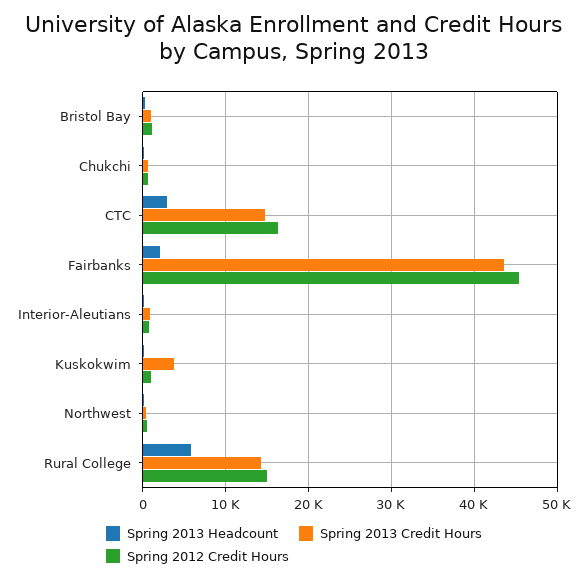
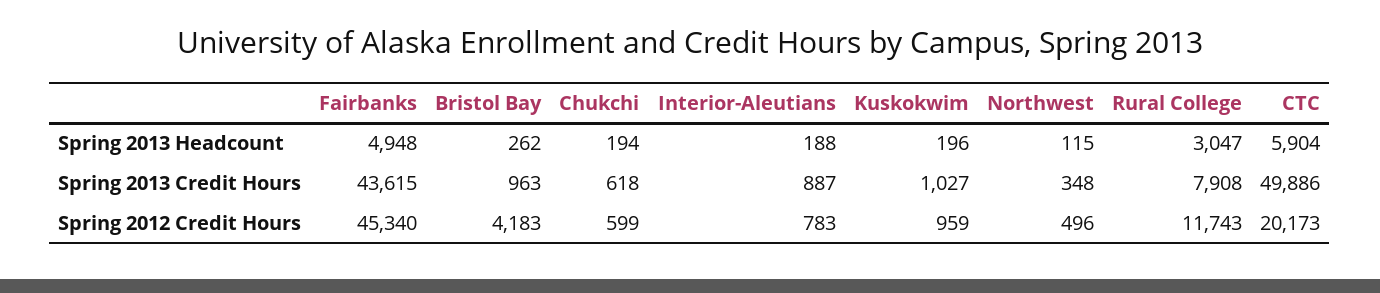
  {
    "Spring 2013 Headcount": {
      "Bristol Bay": 262,
      "Chukchi": 194,
-     "CTC": 3000,
+     "CTC": 5904,
-     "Fairbanks": 2000,
+     "Fairbanks": 4948,
      "Interior-Aleutians": 188,
      "Kuskokwim": 196,
      "Northwest": 115,
-     "Rural College": 6000
+     "Rural College": 3047
    },
    "Spring 2013 Credit Hours": {
      "Bristol Bay": 963,
      "Chukchi": 618,
-     "CTC": 15000,
+     "CTC": 49886,
      "Fairbanks": 43615,
      "Interior-Aleutians": 887,
-     "Kuskokwim": 4000,
+     "Kuskokwim": 1027,
      "Northwest": 348,
-     "Rural College": 14000
+     "Rural College": 7908
    },
    "Spring 2012 Credit Hours": {
-     "Bristol Bay": 1000,
+     "Bristol Bay": 4183,
      "Chukchi": 599,
-     "CTC": 16000,
+     "CTC": 20173,
      "Fairbanks": 45340,
      "Interior-Aleutians": 783,
      "Kuskokwim": 959,
      "Northwest": 496,
-     "Rural College": 15000
+     "Rural College": 11743
    }
  }

